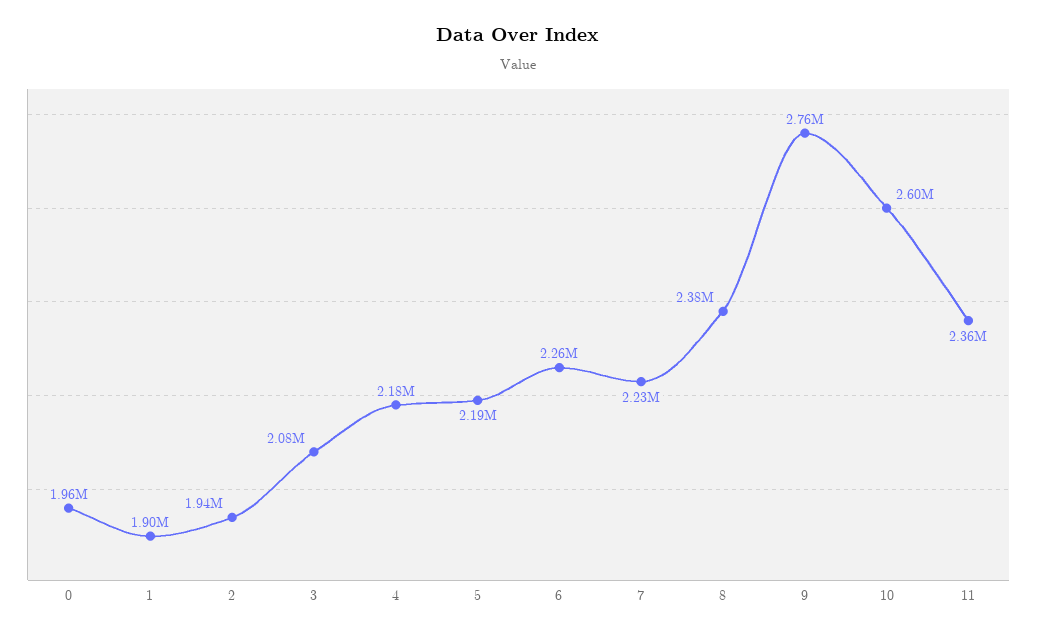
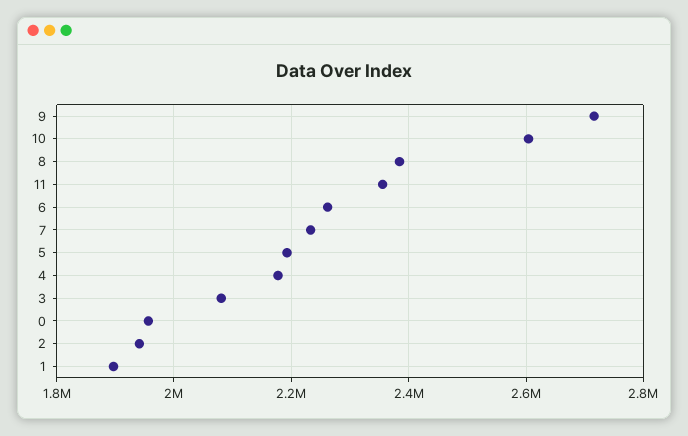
  {
    "0": 1960000,
    "1": 1900000,
    "2": 1940000,
    "3": 2080000,
    "4": 2180000,
    "5": 2190000,
    "6": 2260000,
    "7": 2230000,
    "8": 2380000,
-   "9": 2760000,
+   "9": 2720000,
    "10": 2600000,
    "11": 2360000
  }

